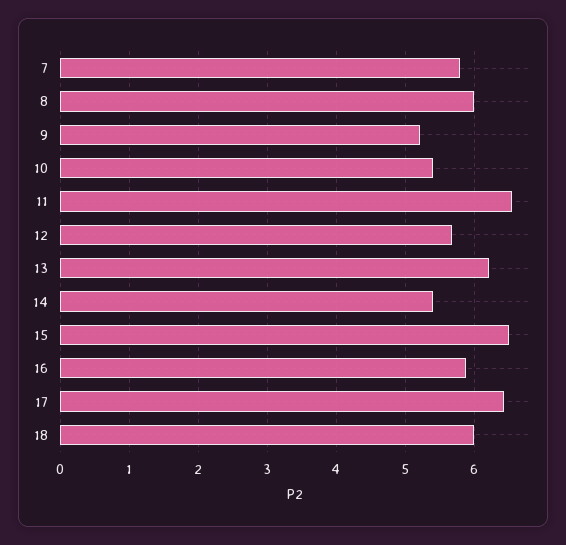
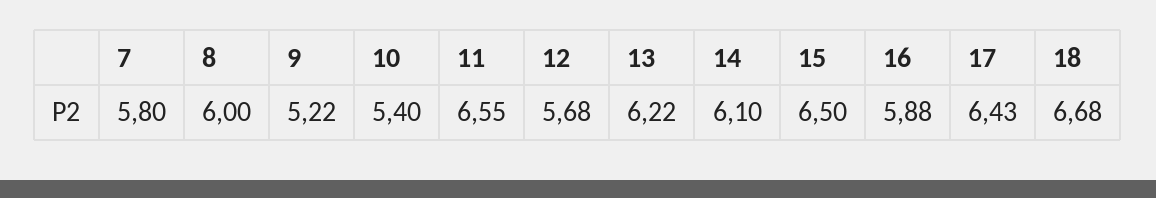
  {
    "7": 5.8,
    "8": 6,
    "9": 5.22,
    "10": 5.4,
    "11": 6.55,
    "12": 5.68,
    "13": 6.22,
-   "14": 5.4,
+   "14": 6.1,
    "15": 6.5,
    "16": 5.88,
    "17": 6.43,
-   "18": 6
+   "18": 6.68
  }

